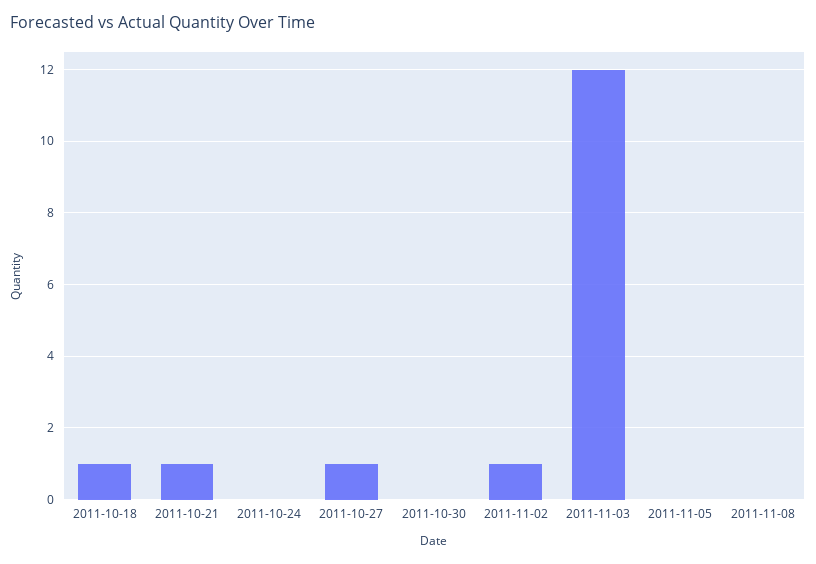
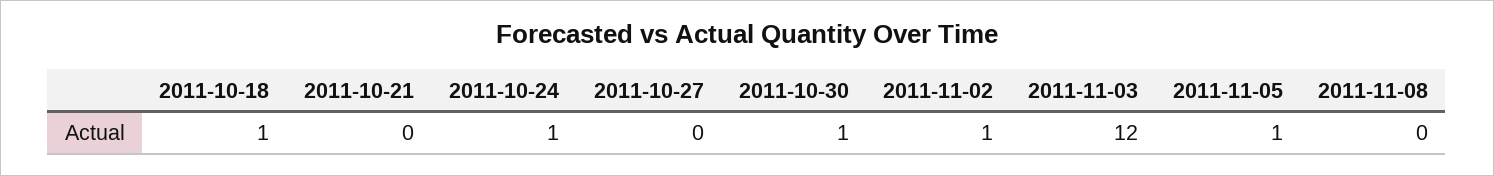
  {
    "2011-10-18": 1,
-   "2011-10-21": 1,
+   "2011-10-21": 0,
-   "2011-10-24": 0,
+   "2011-10-24": 1,
-   "2011-10-27": 1,
+   "2011-10-27": 0,
-   "2011-10-30": 0,
+   "2011-10-30": 1,
    "2011-11-02": 1,
    "2011-11-03": 12,
-   "2011-11-05": 0,
+   "2011-11-05": 1,
    "2011-11-08": 0
  }

